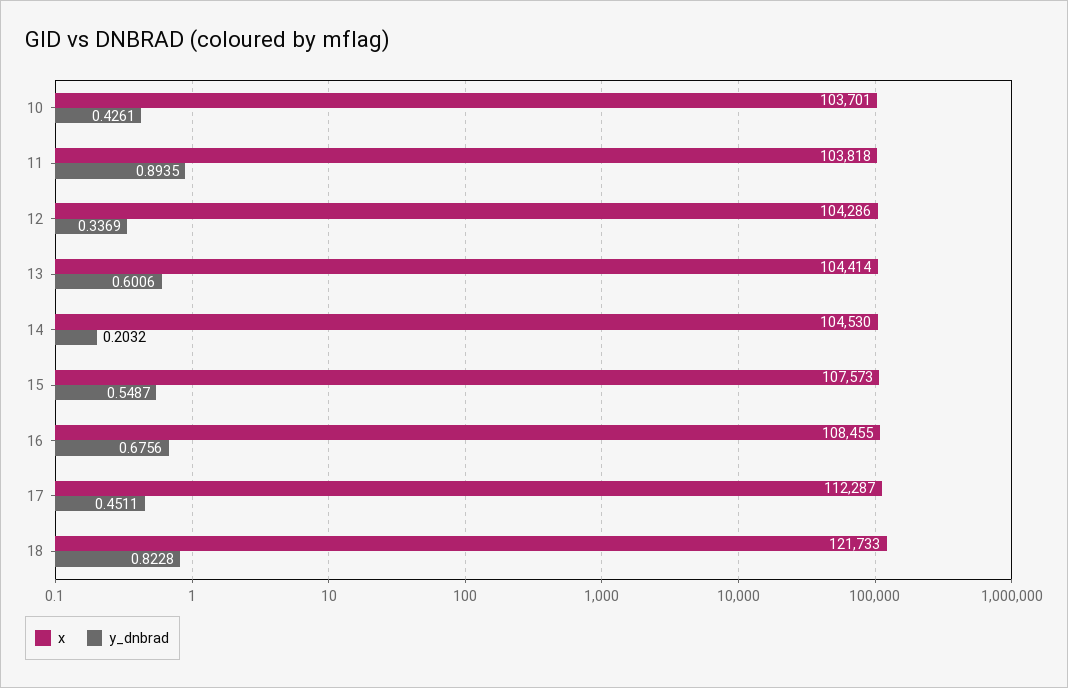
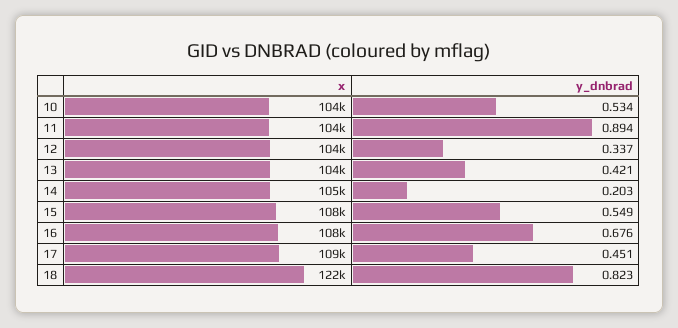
  {
    "x": {
      "10": 103701,
      "11": 103818,
      "12": 104286,
      "13": 104414,
      "14": 104530,
      "15": 107573,
      "16": 108455,
-     "17": 112287,
+     "17": 109000,
      "18": 121733
    },
    "y_dnbrad": {
-     "10": 0.4261,
+     "10": 0.534,
      "11": 0.8935,
      "12": 0.3369,
-     "13": 0.6006,
+     "13": 0.421,
      "14": 0.2032,
      "15": 0.5487,
      "16": 0.6756,
      "17": 0.4511,
      "18": 0.8228
    }
  }

